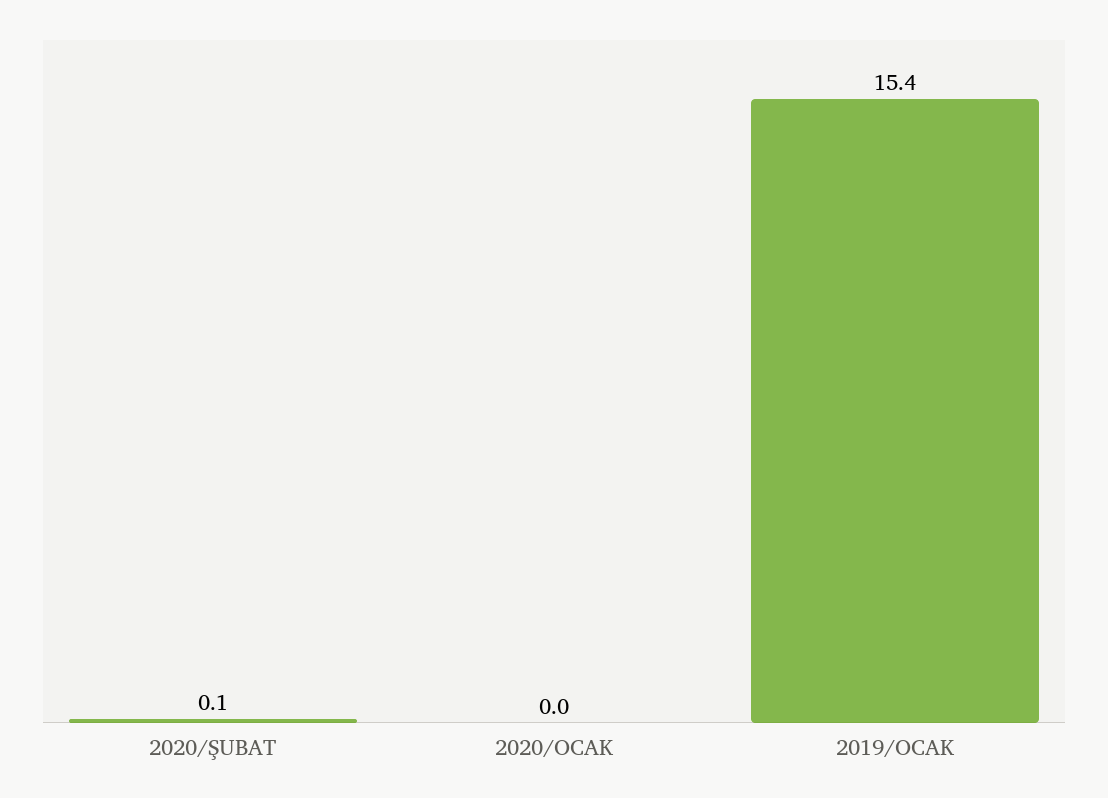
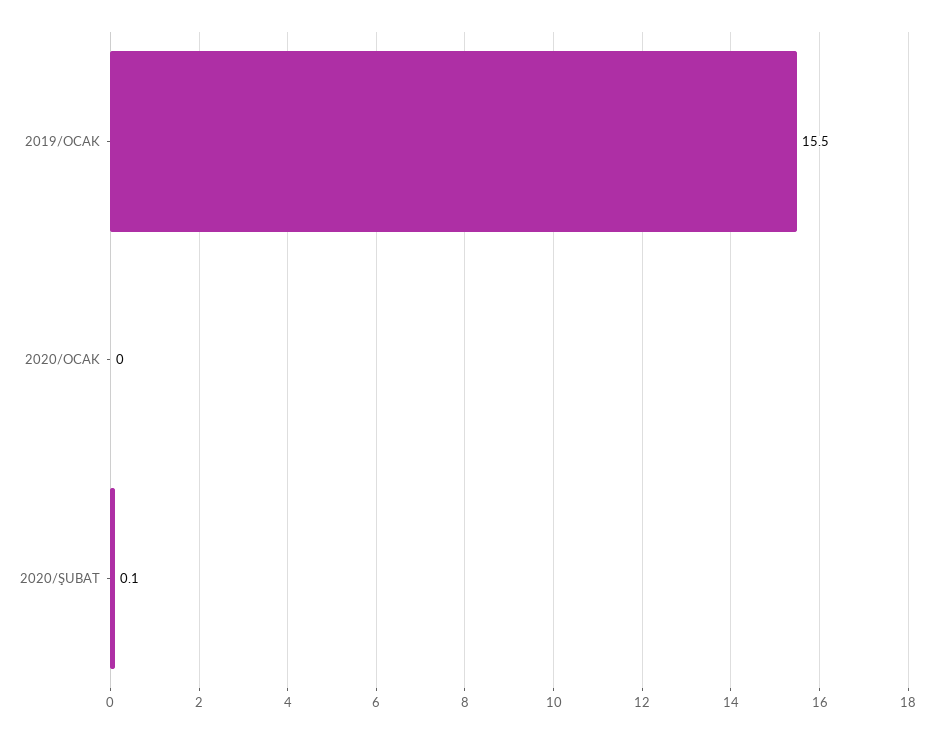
  {
    "2020/ŞUBAT": 0.1,
    "2020/OCAK": 0,
-   "2019/OCAK": 15.4
+   "2019/OCAK": 15.5
  }

